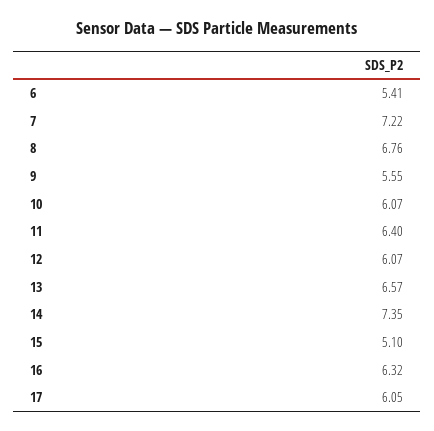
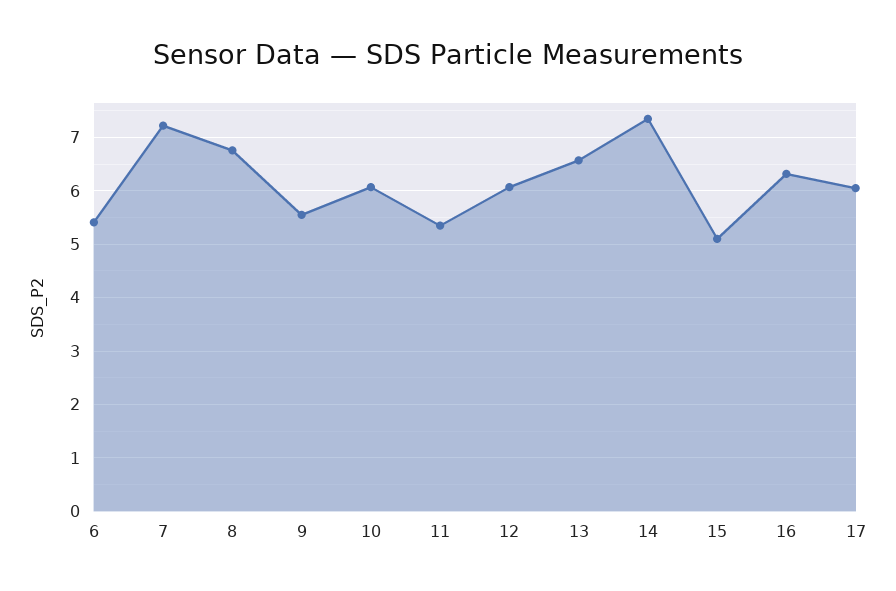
  {
    "6": 5.41,
    "7": 7.22,
    "8": 6.76,
    "9": 5.55,
    "10": 6.07,
-   "11": 6.4,
+   "11": 5.4,
    "12": 6.07,
    "13": 6.57,
    "14": 7.35,
    "15": 5.1,
    "16": 6.32,
    "17": 6.05
  }

